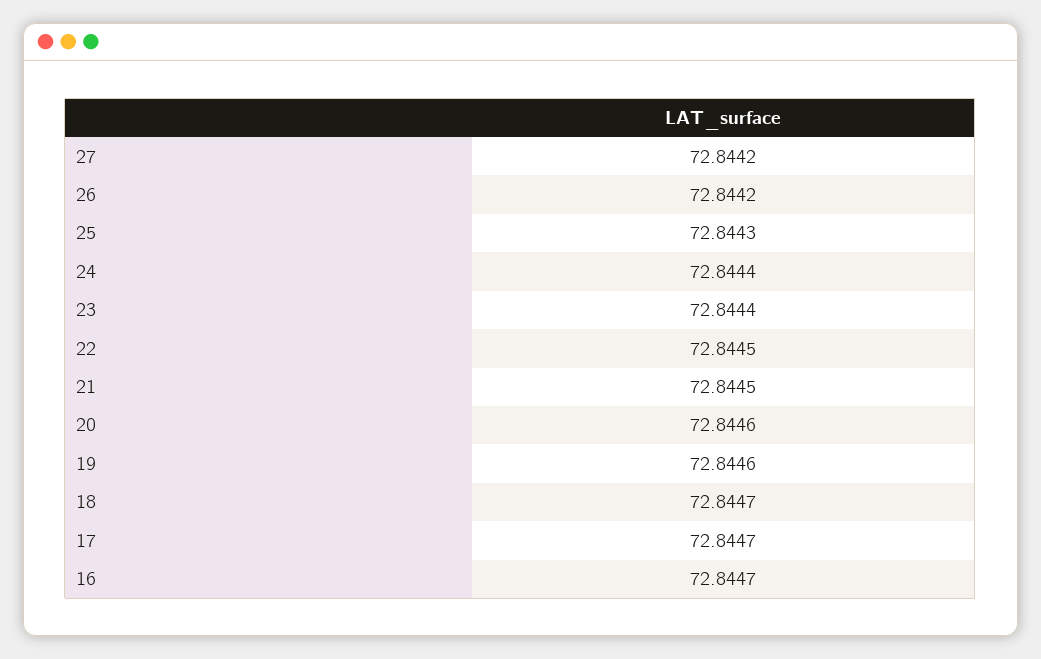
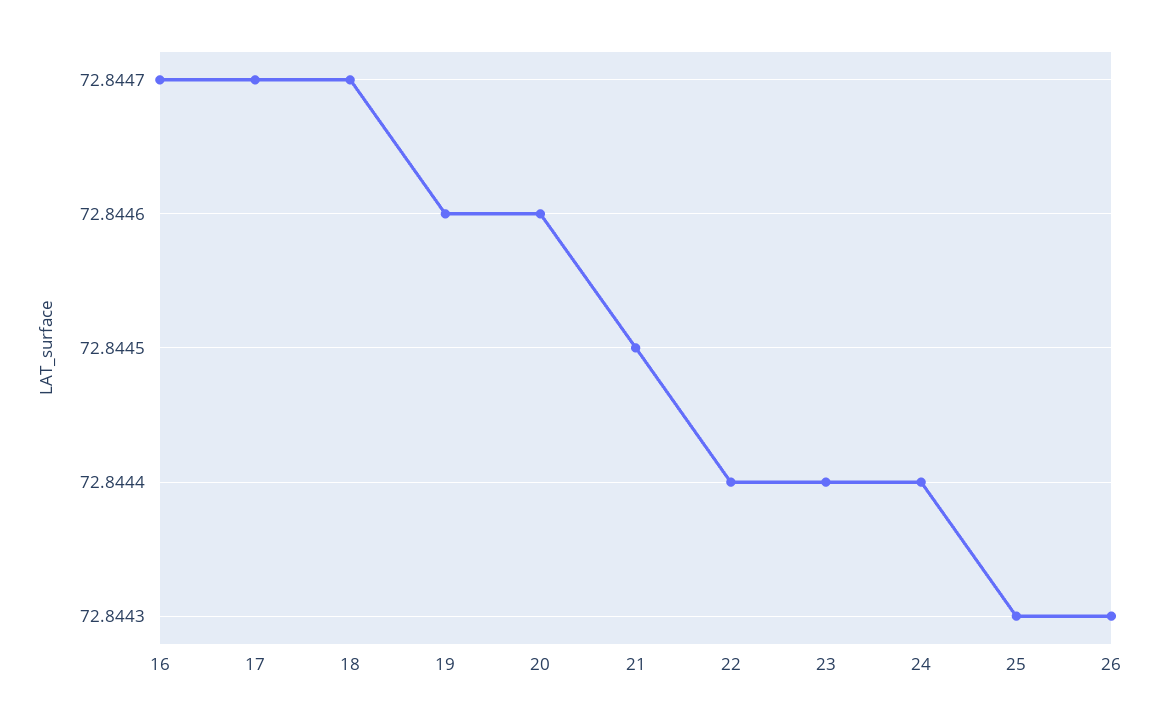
  {
-   "27": 72.8442,
-   "26": 72.8442,
+   "26": 72.8443,
    "25": 72.8443,
    "24": 72.8444,
    "23": 72.8444,
-   "22": 72.8445,
+   "22": 72.8444,
    "21": 72.8445,
    "20": 72.8446,
    "19": 72.8446,
    "18": 72.8447,
    "17": 72.8447,
    "16": 72.8447
  }

